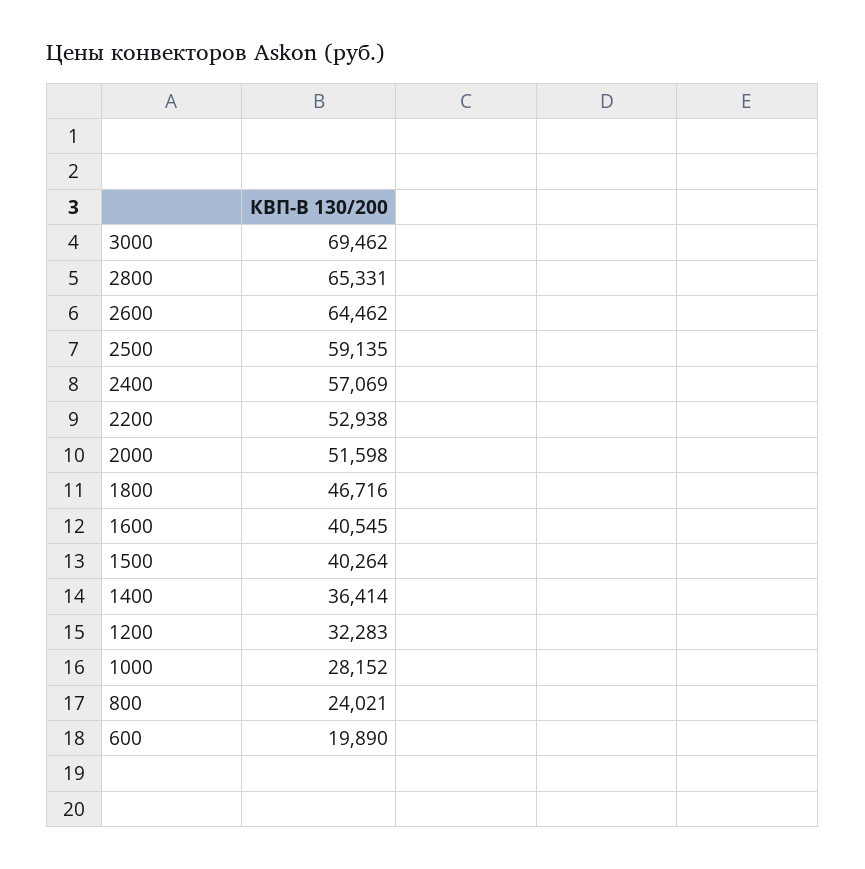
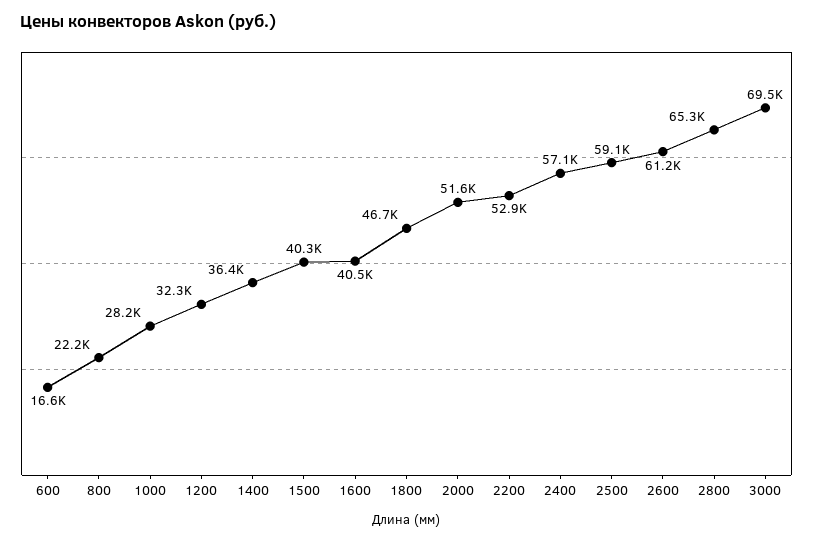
  {
    "3000": 69462,
    "2800": 65331,
-   "2600": 64462,
+   "2600": 61200,
    "2500": 59135,
    "2400": 57069,
    "2200": 52938,
    "2000": 51598,
    "1800": 46716,
    "1600": 40545,
    "1500": 40264,
    "1400": 36414,
    "1200": 32283,
    "1000": 28152,
-   "800": 24021,
+   "800": 22200,
-   "600": 19890
+   "600": 16600
  }

